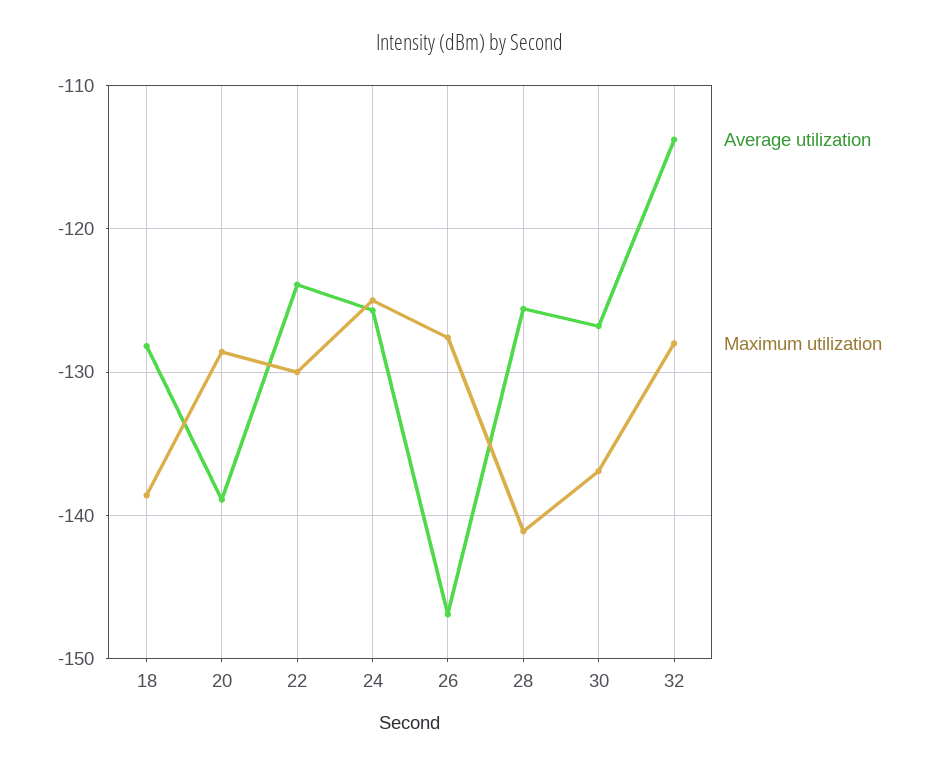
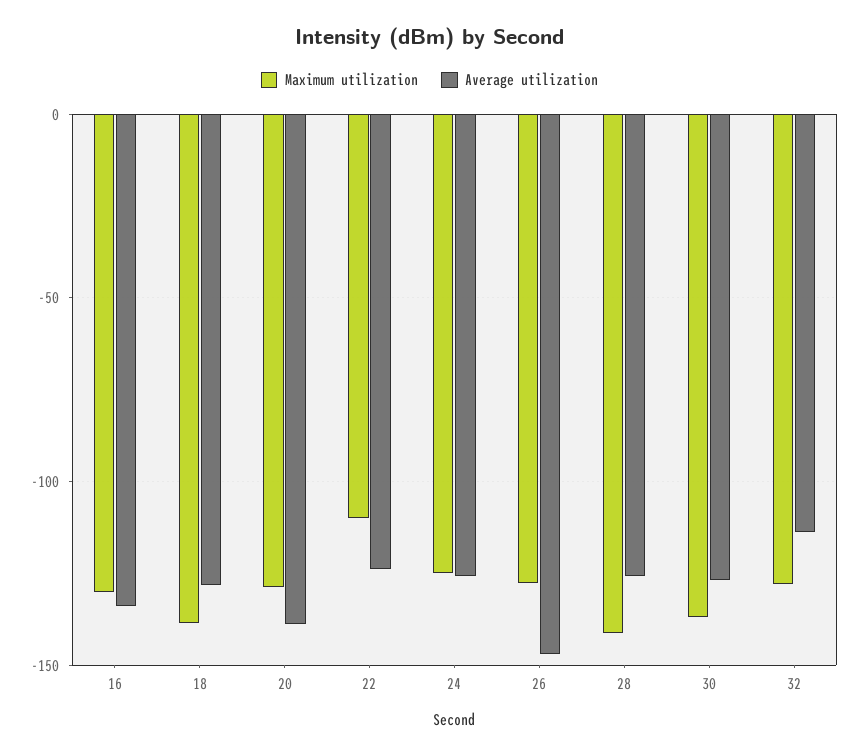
  {
    "Average utilization": {
      "18": -128,
      "20": -139,
      "22": -124,
      "24": -126,
      "26": -147,
      "28": -126,
      "30": -127,
-     "32": -114
+     "32": -114,
+     "16": -135
    },
    "Maximum utilization": {
      "18": -139,
      "20": -129,
-     "22": -130,
+     "22": -110,
      "24": -125,
      "26": -128,
      "28": -141,
      "30": -137,
-     "32": -128
+     "32": -128,
+     "16": -130
    }
  }

